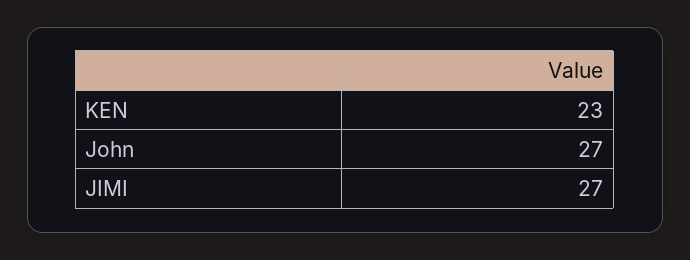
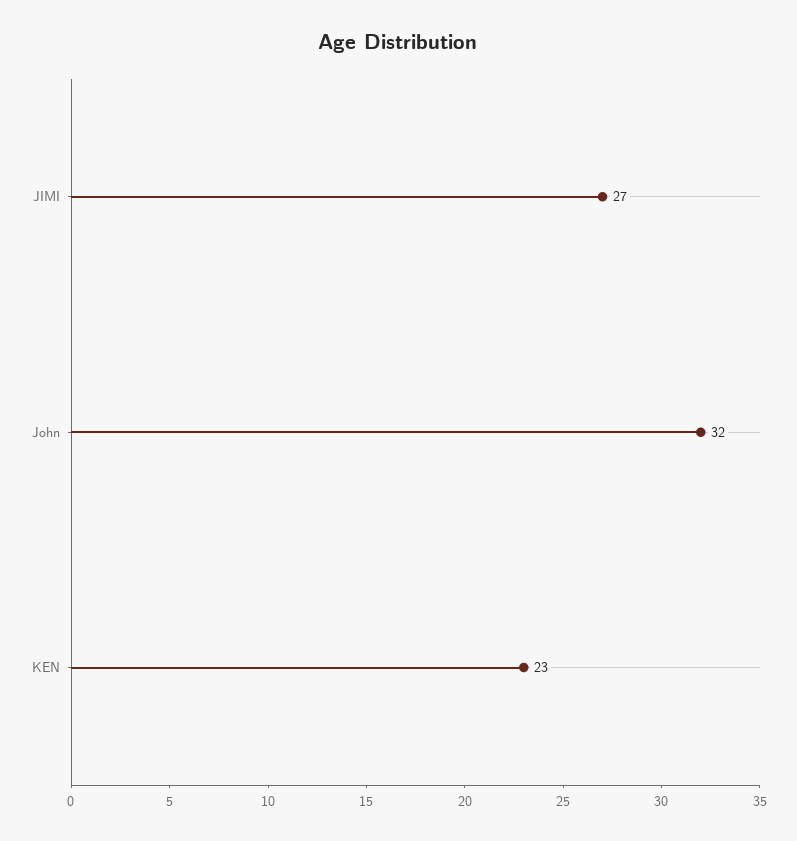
  {
    "KEN": 23,
-   "John": 27,
+   "John": 32,
    "JIMI": 27
  }

